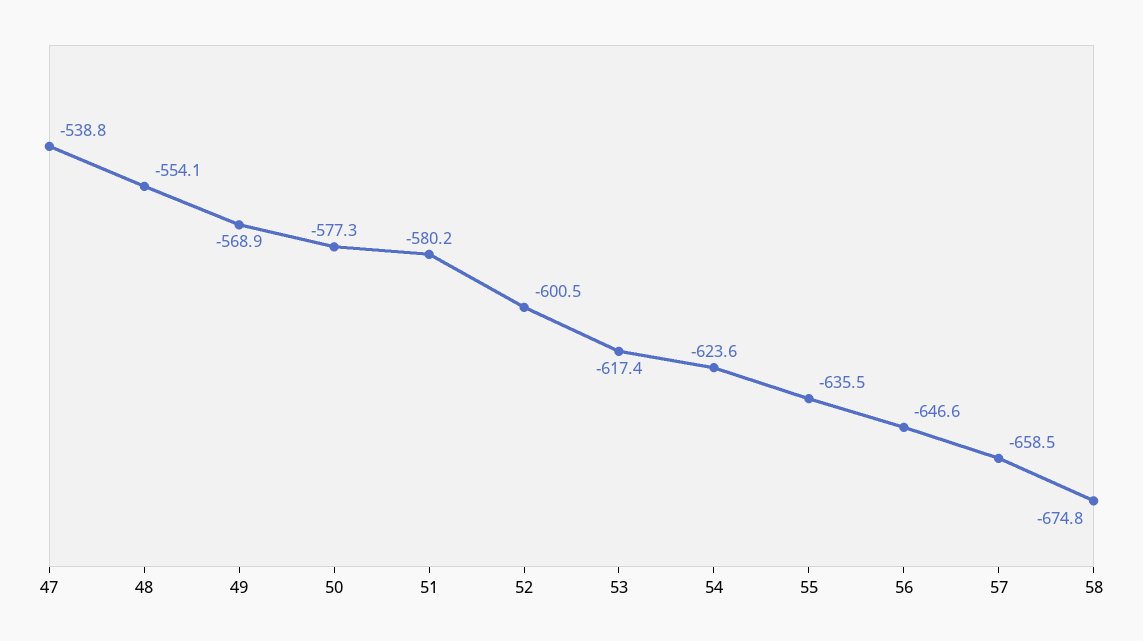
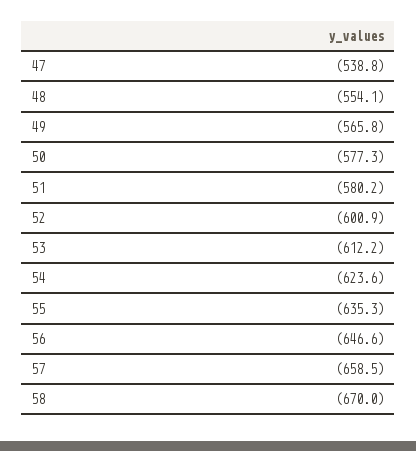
  {
    "47": -538.8,
    "48": -554.1,
-   "49": -568.9,
+   "49": -565.8,
    "50": -577.3,
    "51": -580.2,
-   "52": -600.5,
+   "52": -600.9,
-   "53": -617.4,
+   "53": -612.2,
    "54": -623.6,
-   "55": -635.5,
+   "55": -635.3,
    "56": -646.6,
    "57": -658.5,
-   "58": -674.8
+   "58": -670
  }

